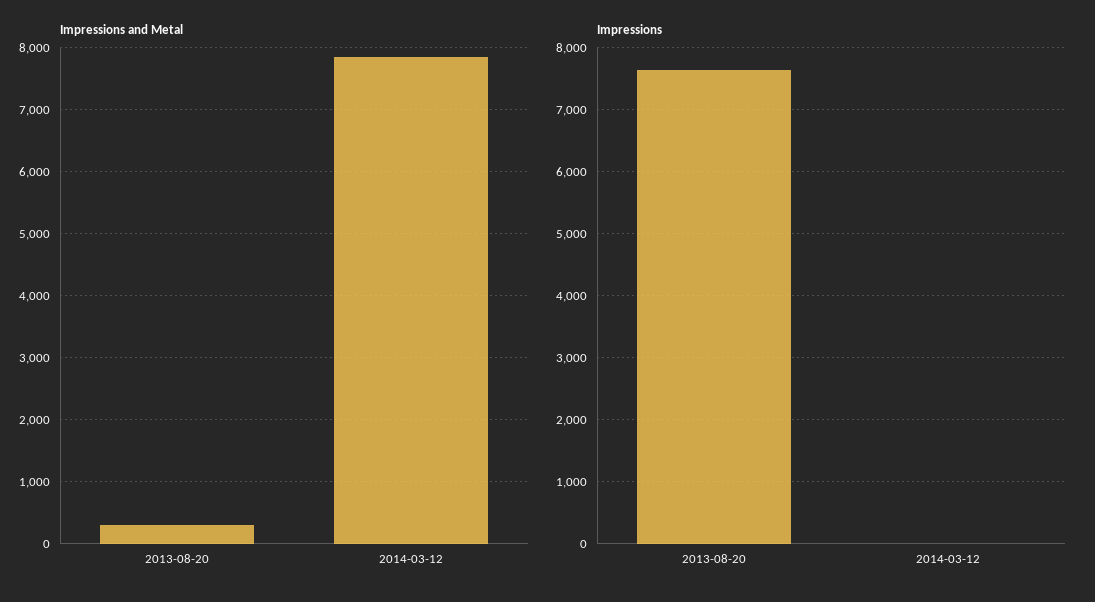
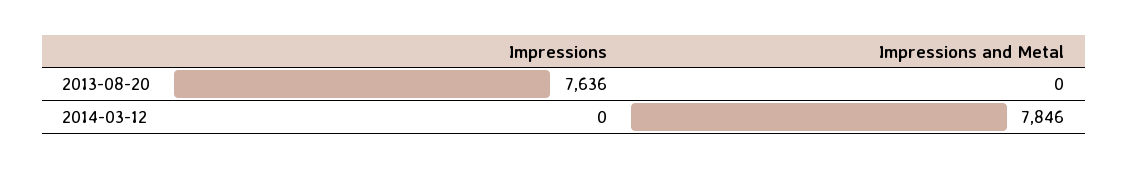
  {
    "Impressions and Metal": {
-     "2013-08-20": 300,
+     "2013-08-20": 0,
      "2014-03-12": 7846
    },
    "Impressions": {
      "2013-08-20": 7636,
      "2014-03-12": 0
    }
  }

